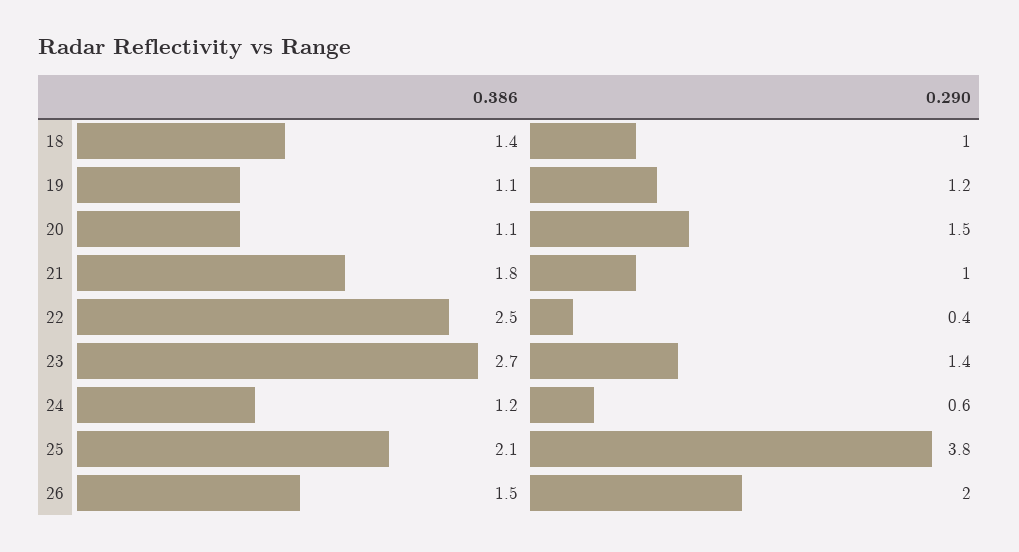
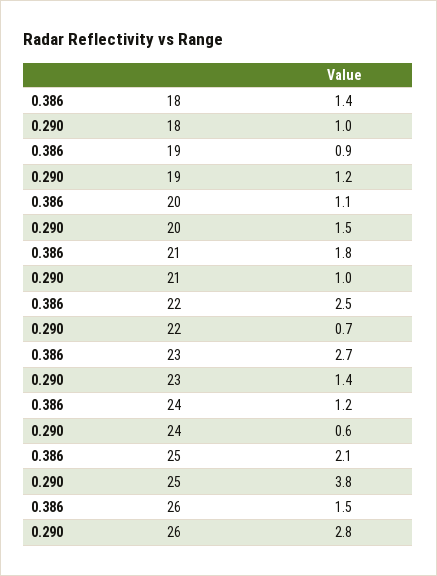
  {
    "0.386": {
      "18": 1.4,
-     "19": 1.1,
+     "19": 0.9,
      "20": 1.1,
      "21": 1.8,
      "22": 2.5,
      "23": 2.7,
      "24": 1.2,
      "25": 2.1,
      "26": 1.5
    },
    "0.290": {
      "18": 1,
      "19": 1.2,
      "20": 1.5,
      "21": 1,
-     "22": 0.4,
+     "22": 0.7,
      "23": 1.4,
      "24": 0.6,
      "25": 3.8,
-     "26": 2
+     "26": 2.8
    }
  }

